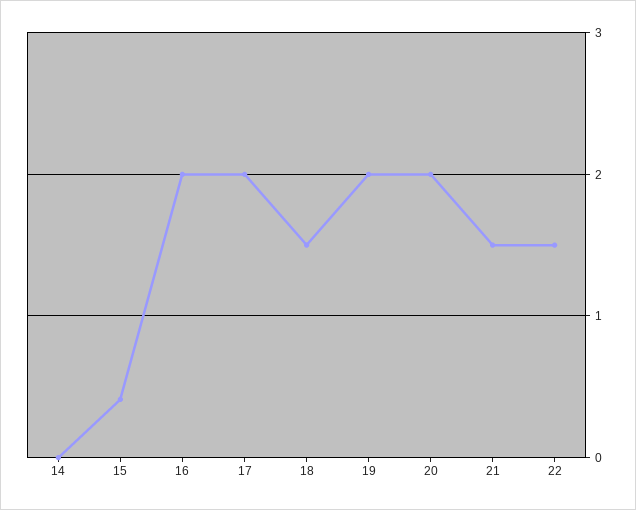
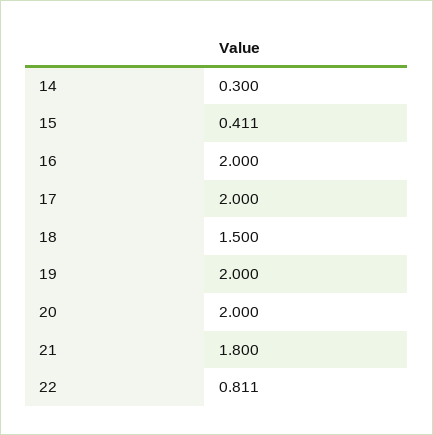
  {
-   "14": 0,
+   "14": 0.3,
    "15": 0.411,
    "16": 2,
    "17": 2,
    "18": 1.5,
    "19": 2,
    "20": 2,
-   "21": 1.5,
+   "21": 1.8,
-   "22": 1.5
+   "22": 0.811
  }

